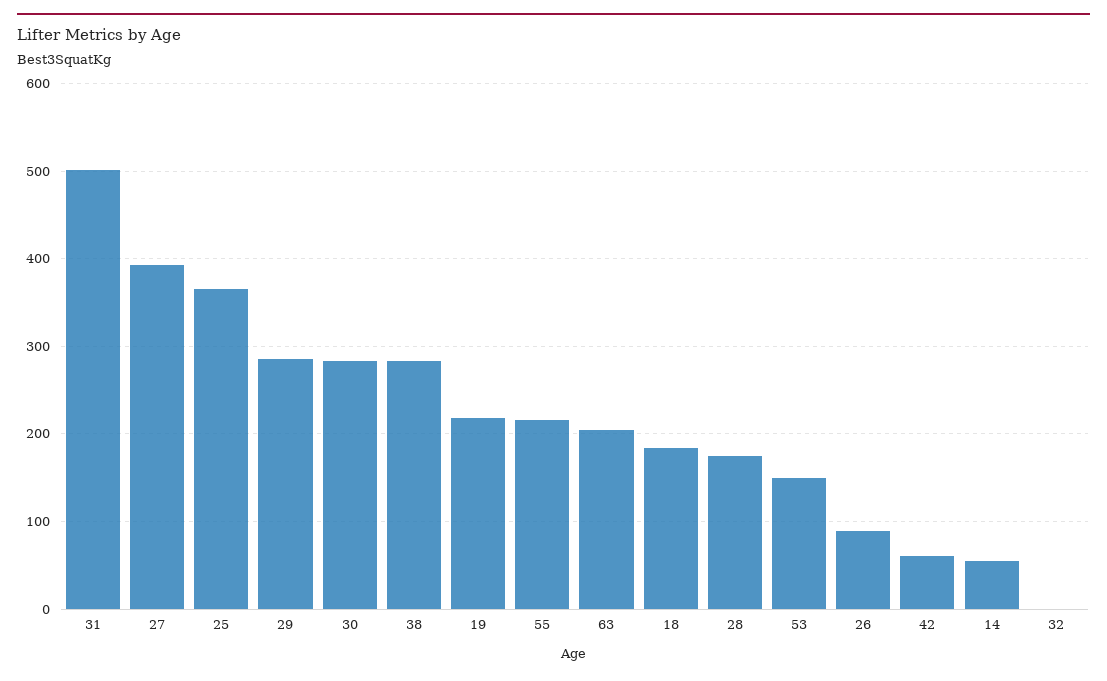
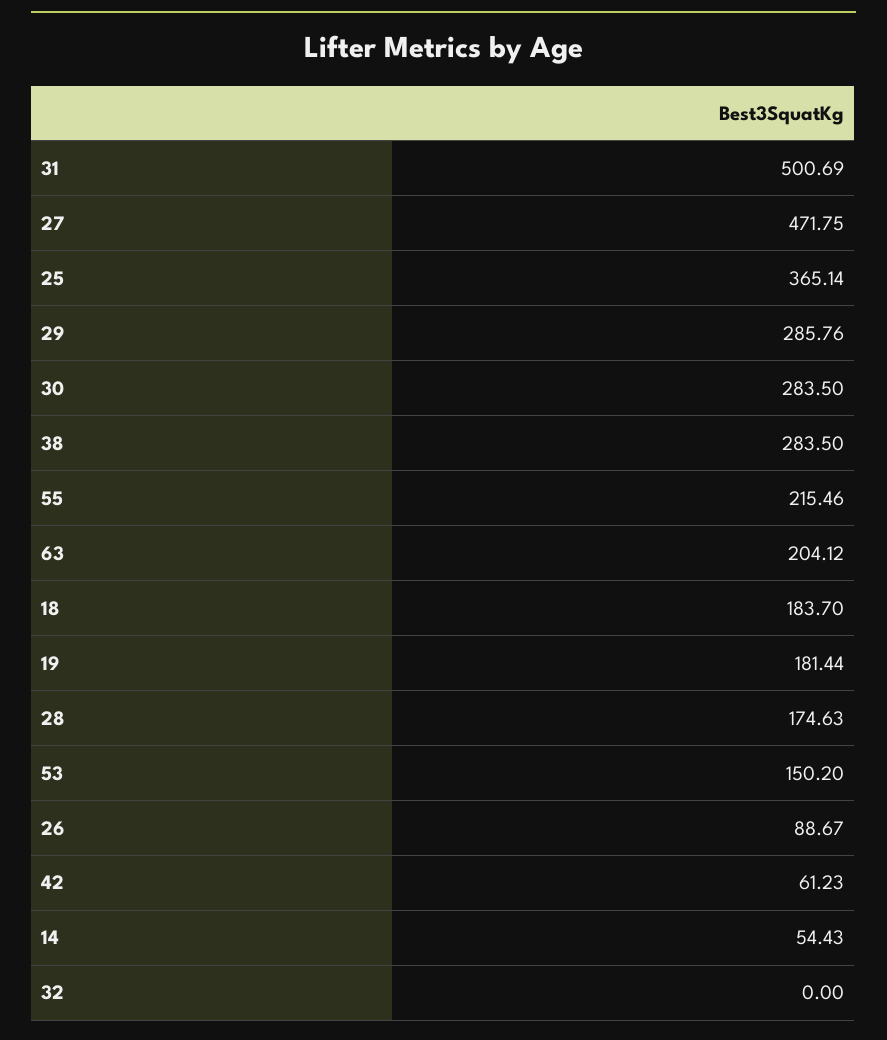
  {
    "31": 500.69,
-   "27": 390,
+   "27": 471.75,
    "25": 365.14,
    "29": 285.76,
    "30": 283.5,
    "38": 283.5,
-   "19": 220,
+   "19": 181.44,
    "55": 215.46,
    "63": 204.12,
    "18": 183.7,
    "28": 174.63,
    "53": 150.2,
    "26": 88.67,
    "42": 61.23,
    "14": 54.43,
    "32": 0
  }

